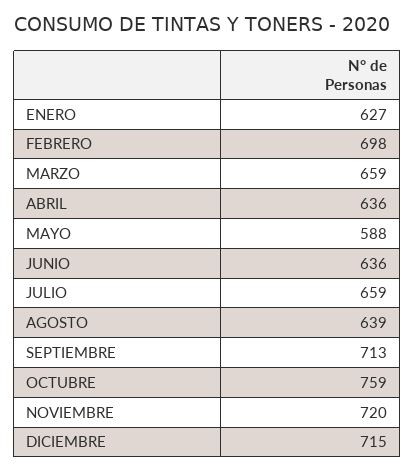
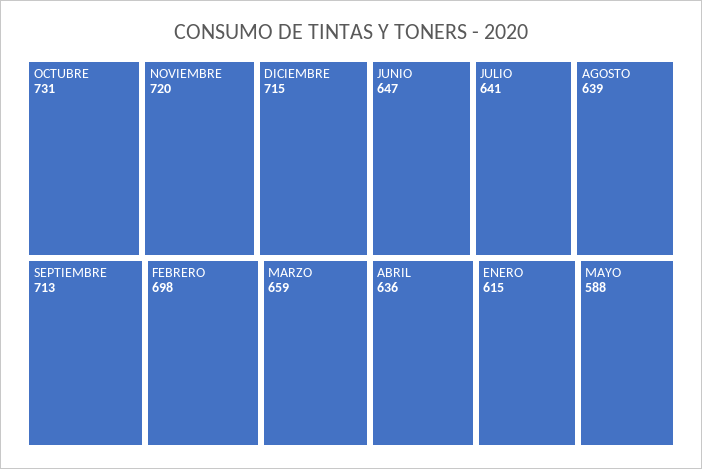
  {
-   "ENERO": 627,
+   "ENERO": 615,
    "FEBRERO": 698,
    "MARZO": 659,
    "ABRIL": 636,
    "MAYO": 588,
-   "JUNIO": 636,
+   "JUNIO": 647,
-   "JULIO": 659,
+   "JULIO": 641,
    "AGOSTO": 639,
    "SEPTIEMBRE": 713,
-   "OCTUBRE": 759,
+   "OCTUBRE": 731,
    "NOVIEMBRE": 720,
    "DICIEMBRE": 715
  }

